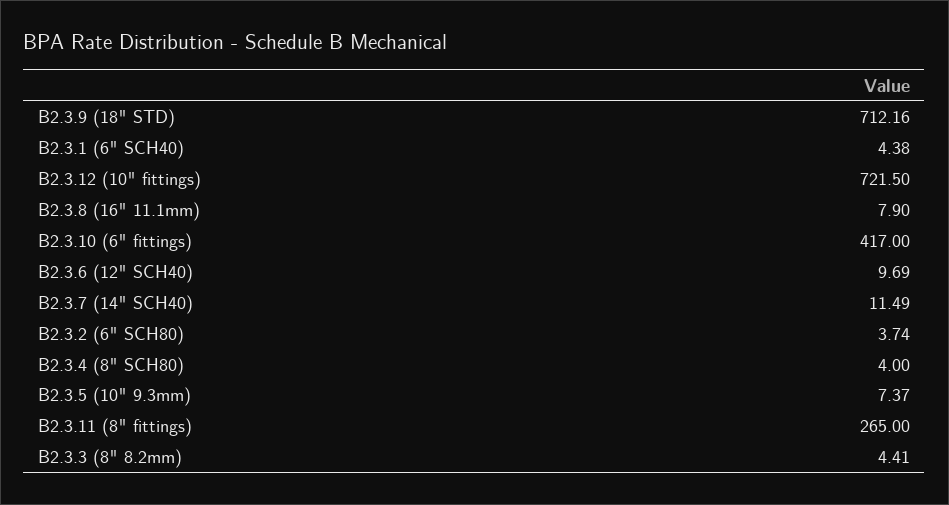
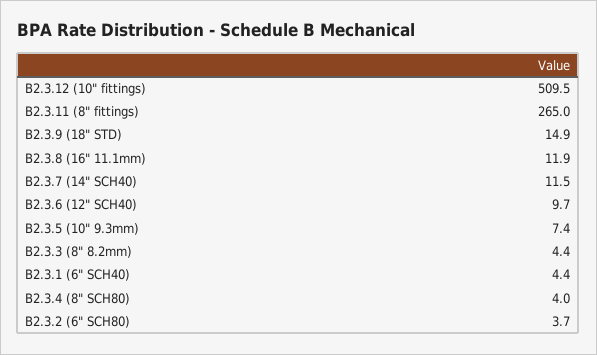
  {
-   "B2.3.9 (18\" STD)": 712.16,
+   "B2.3.9 (18\" STD)": 14.9,
    "B2.3.1 (6\" SCH40)": 4.38,
-   "B2.3.12 (10\" fittings)": 721.5,
+   "B2.3.12 (10\" fittings)": 509.5,
-   "B2.3.8 (16\" 11.1mm)": 7.9,
+   "B2.3.8 (16\" 11.1mm)": 11.9,
-   "B2.3.10 (6\" fittings)": 417,
    "B2.3.6 (12\" SCH40)": 9.69,
    "B2.3.7 (14\" SCH40)": 11.49,
    "B2.3.2 (6\" SCH80)": 3.74,
    "B2.3.4 (8\" SCH80)": 4,
    "B2.3.5 (10\" 9.3mm)": 7.37,
    "B2.3.11 (8\" fittings)": 265,
    "B2.3.3 (8\" 8.2mm)": 4.41
  }

